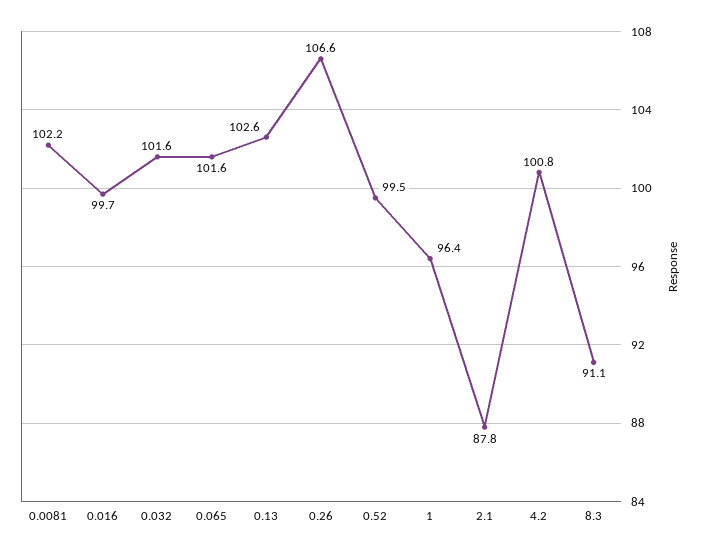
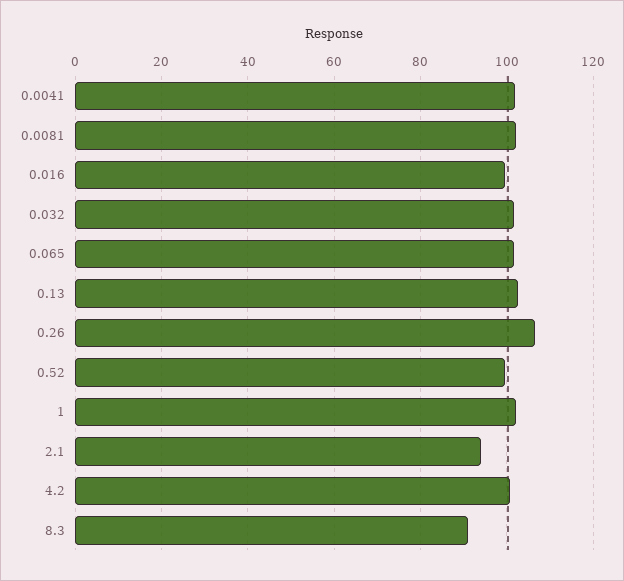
  {
    "0.0081": 102.2,
    "0.016": 99.7,
    "0.032": 101.6,
    "0.065": 101.6,
    "0.13": 102.6,
    "0.26": 106.6,
    "0.52": 99.5,
-   "1": 96.4,
+   "1": 102,
-   "2.1": 87.8,
+   "2.1": 94,
    "4.2": 100.8,
-   "8.3": 91.1
+   "8.3": 91.1,
+   "0.0041": 102
  }

